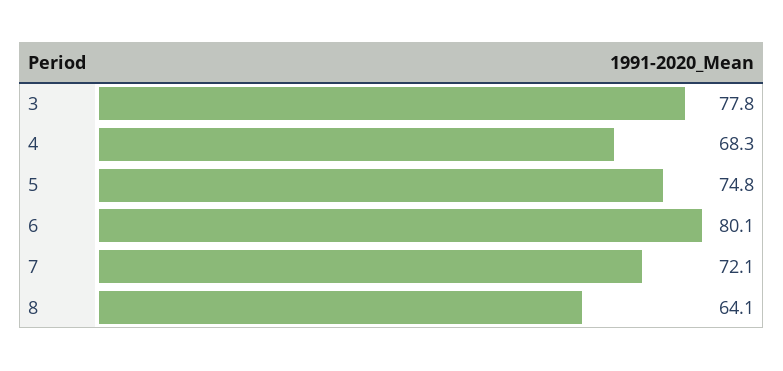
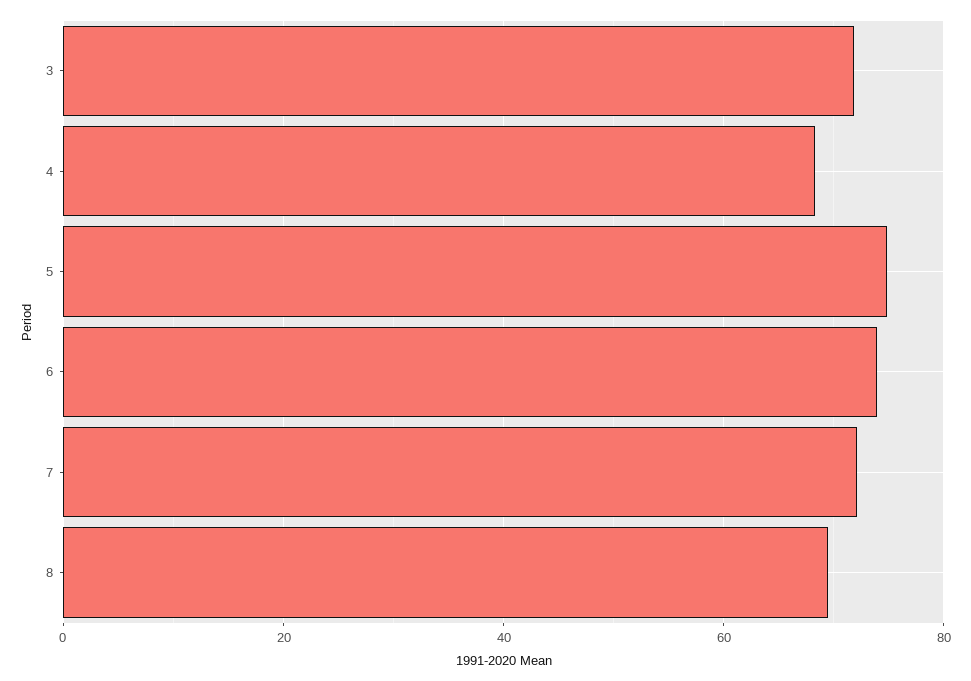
  {
-   "3": 77.8,
+   "3": 72,
    "4": 68.3,
    "5": 74.8,
-   "6": 80.1,
+   "6": 74,
    "7": 72.1,
-   "8": 64.1
+   "8": 70
  }

